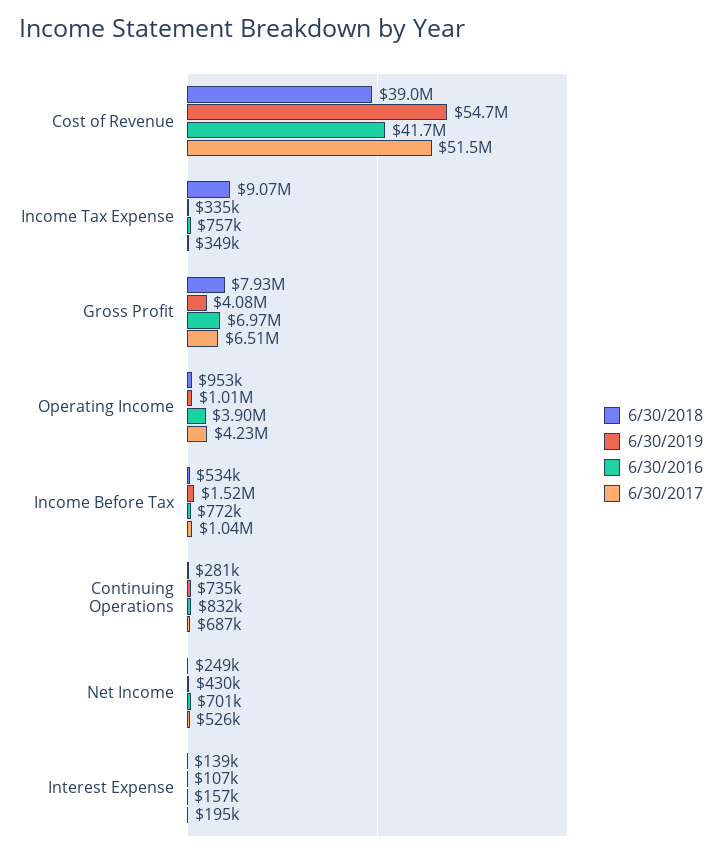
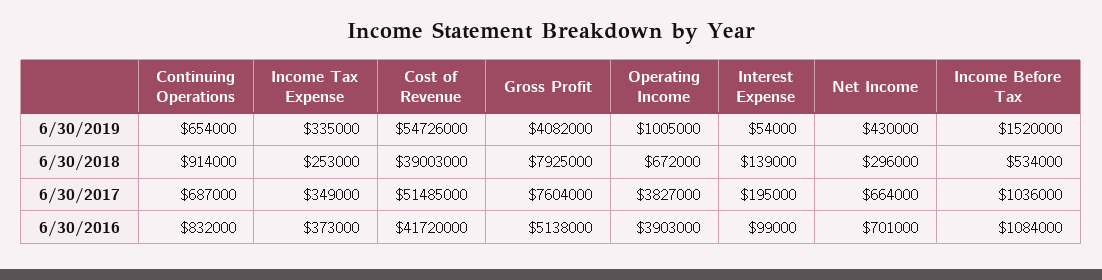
  {
    "6/30/2018": {
      "Cost of Revenue": 39003000,
-     "Income Tax Expense": 9070000,
+     "Income Tax Expense": 253000,
      "Gross Profit": 7925000,
-     "Operating Income": 953000,
+     "Operating Income": 672000,
      "Income Before Tax": 534000,
-     "Continuing Operations": 281000,
+     "Continuing Operations": 914000,
-     "Net Income": 249000,
+     "Net Income": 296000,
      "Interest Expense": 139000
    },
    "6/30/2019": {
      "Cost of Revenue": 54726000,
      "Income Tax Expense": 335000,
      "Gross Profit": 4082000,
      "Operating Income": 1005000,
      "Income Before Tax": 1520000,
-     "Continuing Operations": 735000,
+     "Continuing Operations": 654000,
      "Net Income": 430000,
-     "Interest Expense": 107000
+     "Interest Expense": 54000
    },
    "6/30/2016": {
      "Cost of Revenue": 41720000,
-     "Income Tax Expense": 757000,
+     "Income Tax Expense": 373000,
-     "Gross Profit": 6970000,
+     "Gross Profit": 5138000,
      "Operating Income": 3903000,
-     "Income Before Tax": 772000,
+     "Income Before Tax": 1084000,
      "Continuing Operations": 832000,
      "Net Income": 701000,
-     "Interest Expense": 157000
+     "Interest Expense": 99000
    },
    "6/30/2017": {
      "Cost of Revenue": 51485000,
      "Income Tax Expense": 349000,
-     "Gross Profit": 6510000,
+     "Gross Profit": 7604000,
-     "Operating Income": 4230000,
+     "Operating Income": 3827000,
      "Income Before Tax": 1036000,
      "Continuing Operations": 687000,
-     "Net Income": 526000,
+     "Net Income": 664000,
      "Interest Expense": 195000
    }
  }

